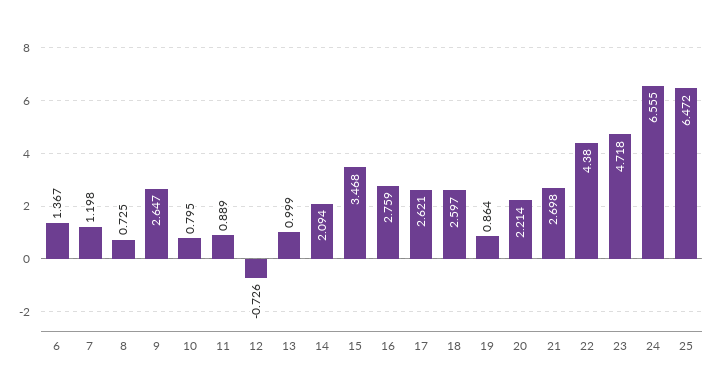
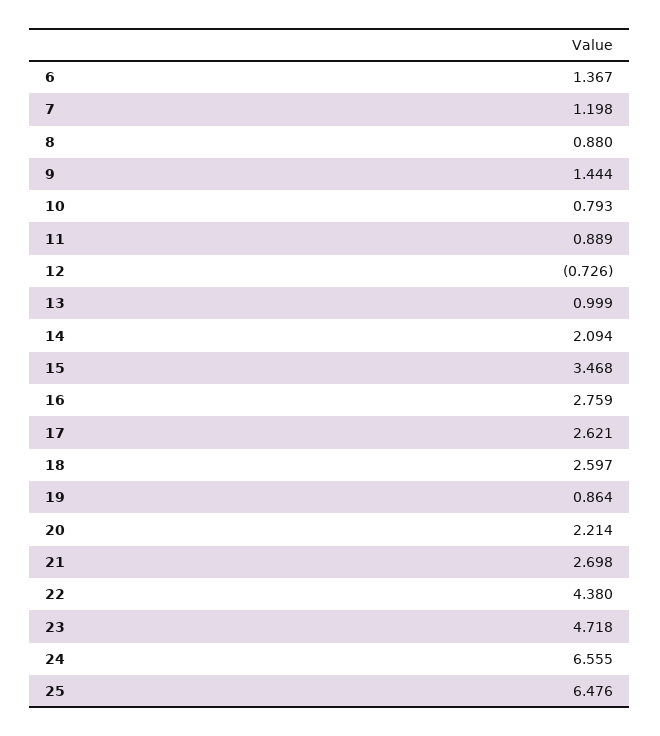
  {
    "6": 1.367,
    "7": 1.198,
-   "8": 0.725,
+   "8": 0.88,
-   "9": 2.647,
+   "9": 1.444,
-   "10": 0.795,
+   "10": 0.793,
    "11": 0.889,
    "12": -0.726,
    "13": 0.999,
    "14": 2.094,
    "15": 3.468,
    "16": 2.759,
    "17": 2.621,
    "18": 2.597,
    "19": 0.864,
    "20": 2.214,
    "21": 2.698,
    "22": 4.38,
    "23": 4.718,
    "24": 6.555,
-   "25": 6.472
+   "25": 6.476
  }

